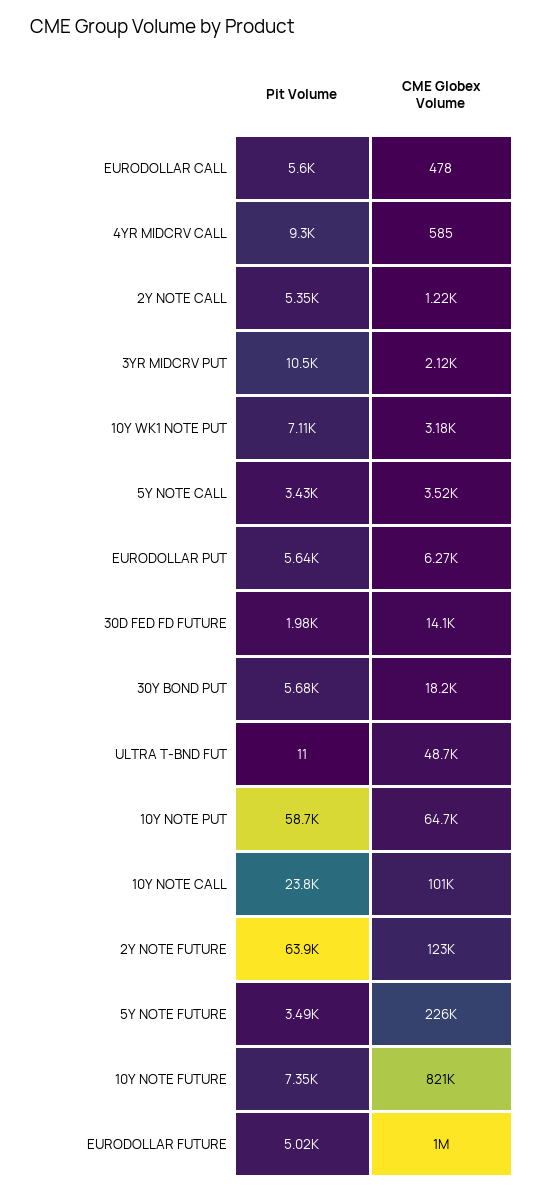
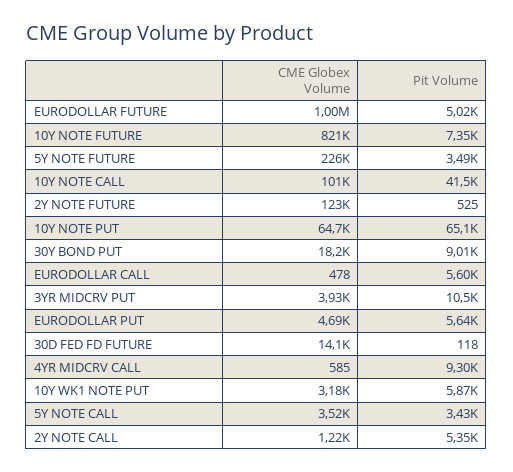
  {
    "Pit Volume": {
      "EURODOLLAR CALL": 5600,
      "4YR MIDCRV CALL": 9300,
      "2Y NOTE CALL": 5350,
      "3YR MIDCRV PUT": 10500,
-     "10Y WK1 NOTE PUT": 7110,
+     "10Y WK1 NOTE PUT": 5870,
      "5Y NOTE CALL": 3430,
      "EURODOLLAR PUT": 5640,
-     "30D FED FD FUTURE": 1980,
+     "30D FED FD FUTURE": 118,
-     "30Y BOND PUT": 5680,
+     "30Y BOND PUT": 9010,
-     "ULTRA T-BND FUT": 11,
-     "10Y NOTE PUT": 58700,
+     "10Y NOTE PUT": 65100,
-     "10Y NOTE CALL": 23800,
+     "10Y NOTE CALL": 41500,
-     "2Y NOTE FUTURE": 63900,
+     "2Y NOTE FUTURE": 525,
      "5Y NOTE FUTURE": 3490,
      "10Y NOTE FUTURE": 7350,
      "EURODOLLAR FUTURE": 5020
    },
    "CME Globex Volume": {
      "EURODOLLAR CALL": 478,
      "4YR MIDCRV CALL": 585,
      "2Y NOTE CALL": 1220,
-     "3YR MIDCRV PUT": 2120,
+     "3YR MIDCRV PUT": 3930,
      "10Y WK1 NOTE PUT": 3180,
      "5Y NOTE CALL": 3520,
-     "EURODOLLAR PUT": 6270,
+     "EURODOLLAR PUT": 4690,
      "30D FED FD FUTURE": 14100,
      "30Y BOND PUT": 18200,
-     "ULTRA T-BND FUT": 48700,
      "10Y NOTE PUT": 64700,
      "10Y NOTE CALL": 101000,
      "2Y NOTE FUTURE": 123000,
      "5Y NOTE FUTURE": 226000,
      "10Y NOTE FUTURE": 821000,
      "EURODOLLAR FUTURE": 1000000
    }
  }

